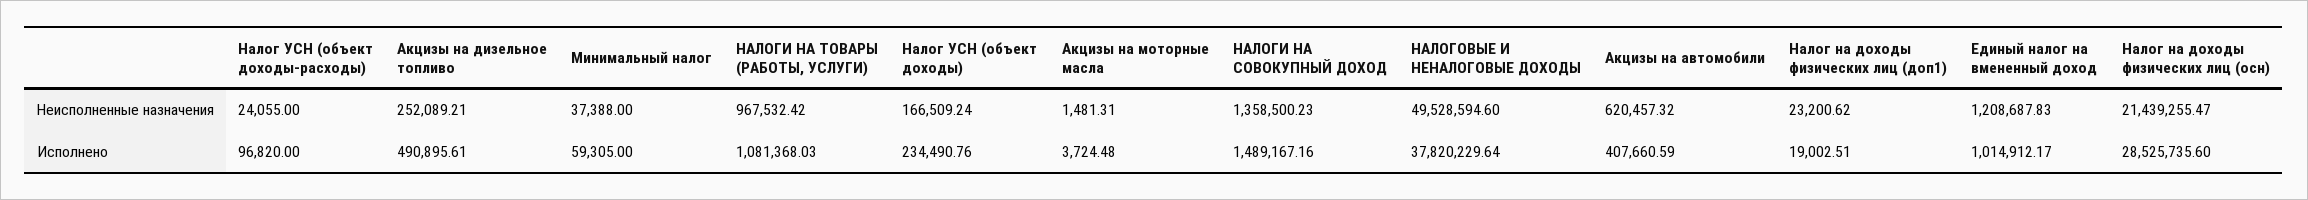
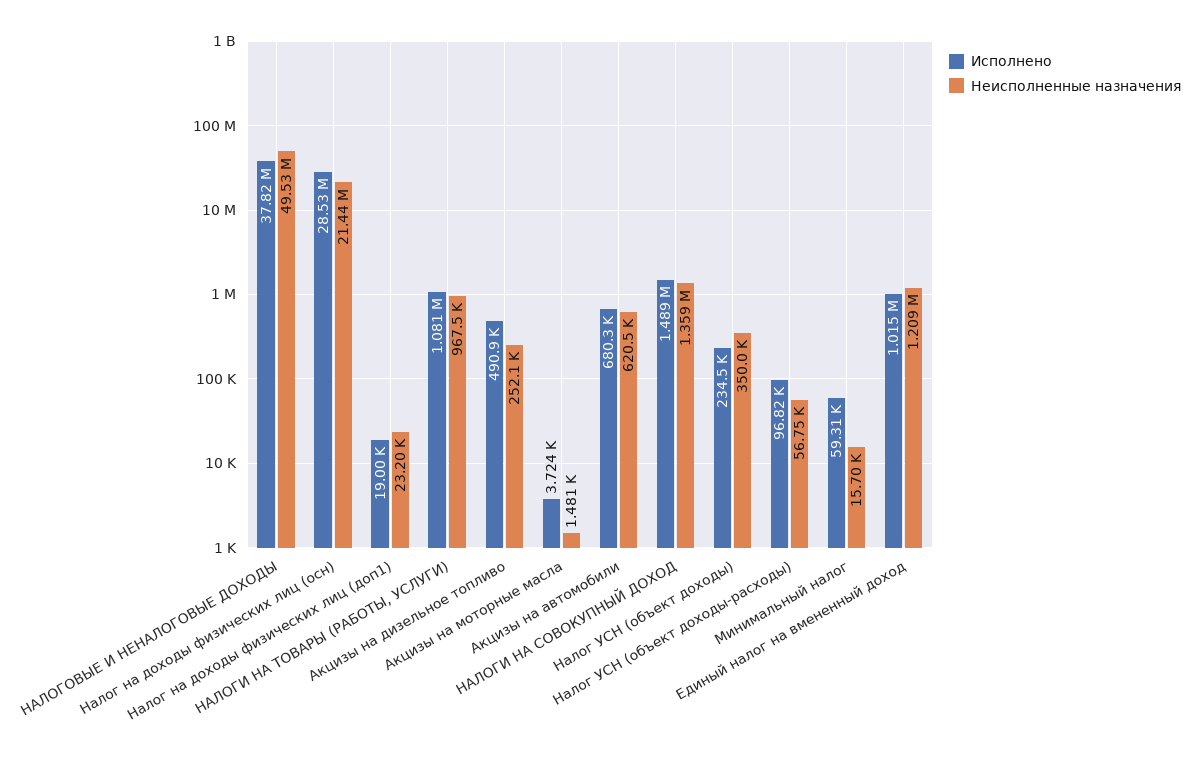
  {
    "Неисполненные назначения": {
-     "Налог УСН (объект доходы-расходы)": 24055,
+     "Налог УСН (объект доходы-расходы)": 56750,
      "Акцизы на дизельное топливо": 252089.21,
-     "Минимальный налог": 37388,
+     "Минимальный налог": 15700,
      "НАЛОГИ НА ТОВАРЫ (РАБОТЫ, УСЛУГИ)": 967532.42,
-     "Налог УСН (объект доходы)": 166509.24,
+     "Налог УСН (объект доходы)": 350000,
      "Акцизы на моторные масла": 1481.31,
      "НАЛОГИ НА СОВОКУПНЫЙ ДОХОД": 1358500.23,
      "НАЛОГОВЫЕ И НЕНАЛОГОВЫЕ ДОХОДЫ": 49528594.6,
      "Акцизы на автомобили": 620457.32,
      "Налог на доходы физических лиц (доп1)": 23200.62,
      "Единый налог на вмененный доход": 1208687.83,
      "Налог на доходы физических лиц (осн)": 21439255.47
    },
    "Исполнено": {
      "Налог УСН (объект доходы-расходы)": 96820,
      "Акцизы на дизельное топливо": 490895.61,
      "Минимальный налог": 59305,
      "НАЛОГИ НА ТОВАРЫ (РАБОТЫ, УСЛУГИ)": 1081368.03,
      "Налог УСН (объект доходы)": 234490.76,
      "Акцизы на моторные масла": 3724.48,
      "НАЛОГИ НА СОВОКУПНЫЙ ДОХОД": 1489167.16,
      "НАЛОГОВЫЕ И НЕНАЛОГОВЫЕ ДОХОДЫ": 37820229.64,
-     "Акцизы на автомобили": 407660.59,
+     "Акцизы на автомобили": 680300,
      "Налог на доходы физических лиц (доп1)": 19002.51,
      "Единый налог на вмененный доход": 1014912.17,
      "Налог на доходы физических лиц (осн)": 28525735.6
    }
  }

